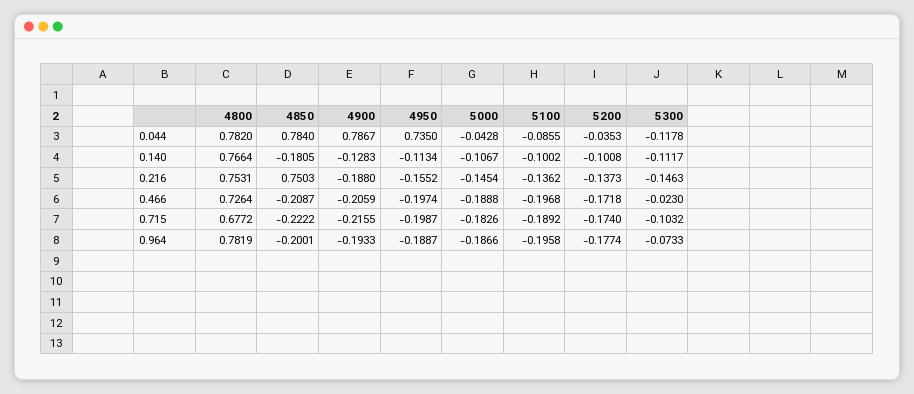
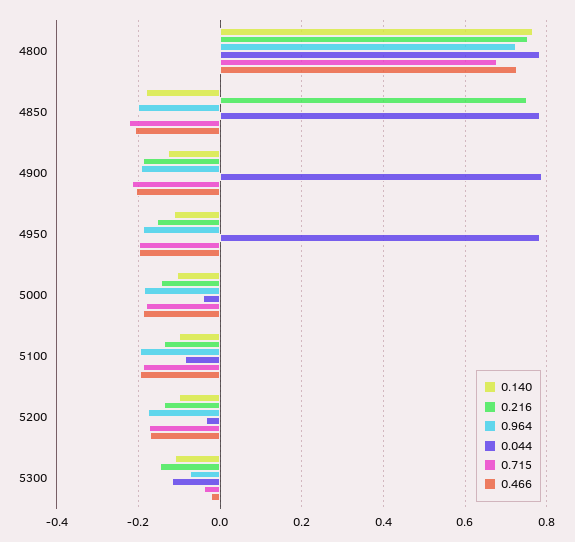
  {
    "0.044": {
      "4800": 0.782,
      "4850": 0.784,
      "4900": 0.7867,
-     "4950": 0.735,
+     "4950": 0.78,
      "5000": -0.0428,
      "5100": -0.0855,
      "5200": -0.0353,
      "5300": -0.1178
    },
    "0.140": {
      "4800": 0.7664,
      "4850": -0.1805,
      "4900": -0.1283,
      "4950": -0.1134,
      "5000": -0.1067,
      "5100": -0.1002,
      "5200": -0.1008,
      "5300": -0.1117
    },
    "0.216": {
      "4800": 0.7531,
      "4850": 0.7503,
      "4900": -0.188,
      "4950": -0.1552,
      "5000": -0.1454,
      "5100": -0.1362,
      "5200": -0.1373,
      "5300": -0.1463
    },
    "0.466": {
      "4800": 0.7264,
      "4850": -0.2087,
      "4900": -0.2059,
      "4950": -0.1974,
      "5000": -0.1888,
      "5100": -0.1968,
      "5200": -0.1718,
      "5300": -0.023
    },
    "0.715": {
      "4800": 0.6772,
      "4850": -0.2222,
      "4900": -0.2155,
      "4950": -0.1987,
      "5000": -0.1826,
      "5100": -0.1892,
      "5200": -0.174,
-     "5300": -0.1032
+     "5300": -0.04
    },
    "0.964": {
-     "4800": 0.7819,
+     "4800": 0.72,
      "4850": -0.2001,
      "4900": -0.1933,
      "4950": -0.1887,
      "5000": -0.1866,
      "5100": -0.1958,
      "5200": -0.1774,
      "5300": -0.0733
    }
  }

